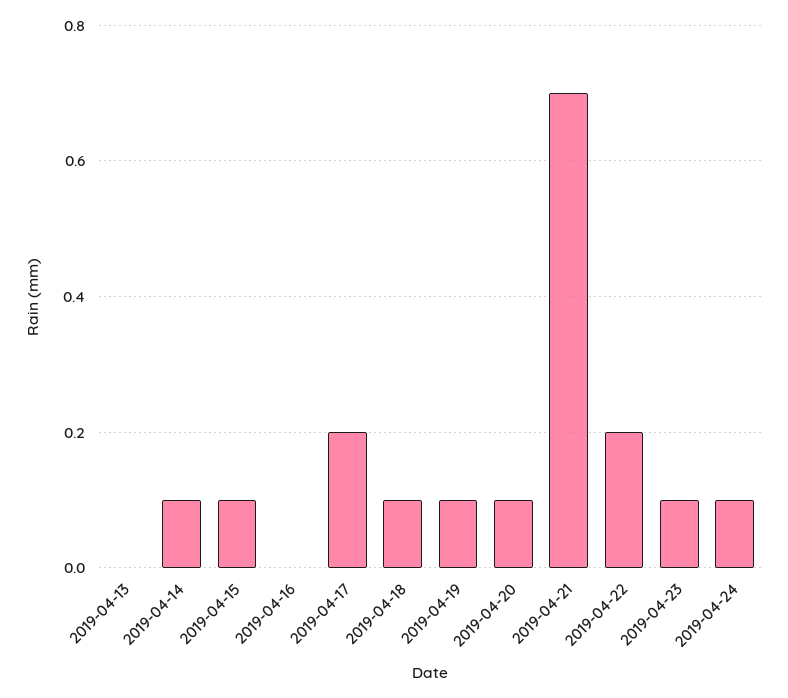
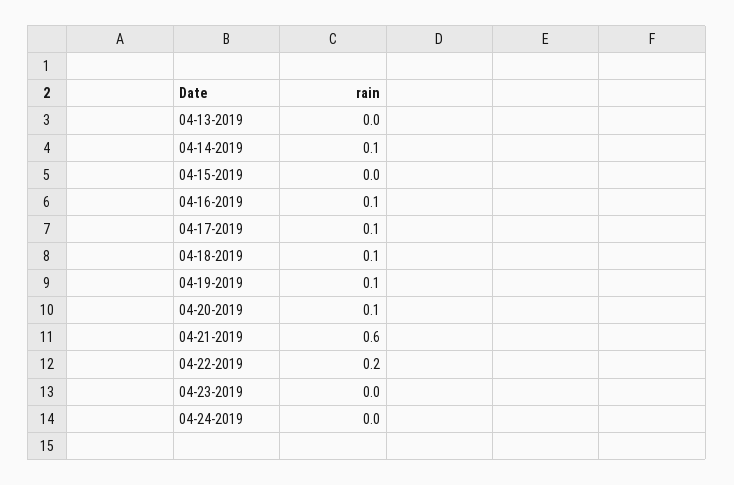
  {
    "2019-04-13": 0,
    "2019-04-14": 0.1,
-   "2019-04-15": 0.1,
+   "2019-04-15": 0,
-   "2019-04-16": 0,
+   "2019-04-16": 0.1,
-   "2019-04-17": 0.2,
+   "2019-04-17": 0.1,
    "2019-04-18": 0.1,
    "2019-04-19": 0.1,
    "2019-04-20": 0.1,
-   "2019-04-21": 0.7,
+   "2019-04-21": 0.6,
    "2019-04-22": 0.2,
-   "2019-04-23": 0.1,
+   "2019-04-23": 0,
-   "2019-04-24": 0.1
+   "2019-04-24": 0
  }

